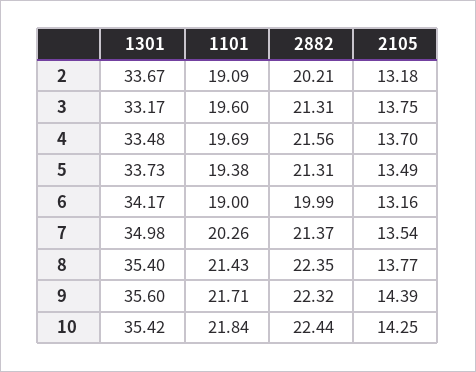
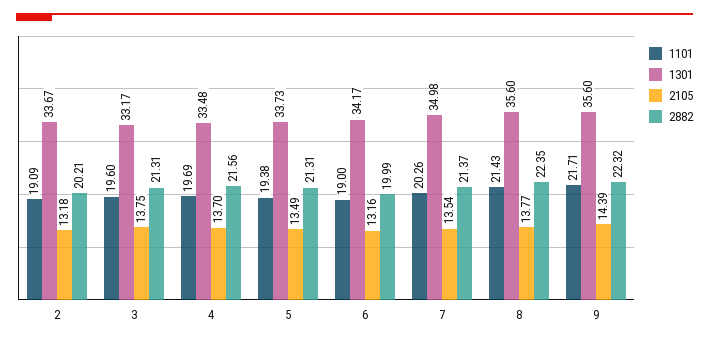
  {
    "1301": {
      "2": 33.67,
      "3": 33.17,
      "4": 33.48,
      "5": 33.73,
      "6": 34.17,
      "7": 34.98,
-     "8": 35.4,
+     "8": 35.6,
-     "9": 35.6,
+     "9": 35.6
-     "10": 35.42
    },
    "1101": {
      "2": 19.09,
      "3": 19.6,
      "4": 19.69,
      "5": 19.38,
      "6": 19,
      "7": 20.26,
      "8": 21.43,
-     "9": 21.71,
+     "9": 21.71
-     "10": 21.84
    },
    "2882": {
      "2": 20.21,
      "3": 21.31,
      "4": 21.56,
      "5": 21.31,
      "6": 19.99,
      "7": 21.37,
      "8": 22.35,
-     "9": 22.32,
+     "9": 22.32
-     "10": 22.44
    },
    "2105": {
      "2": 13.18,
      "3": 13.75,
      "4": 13.7,
      "5": 13.49,
      "6": 13.16,
      "7": 13.54,
      "8": 13.77,
-     "9": 14.39,
+     "9": 14.39
-     "10": 14.25
    }
  }

